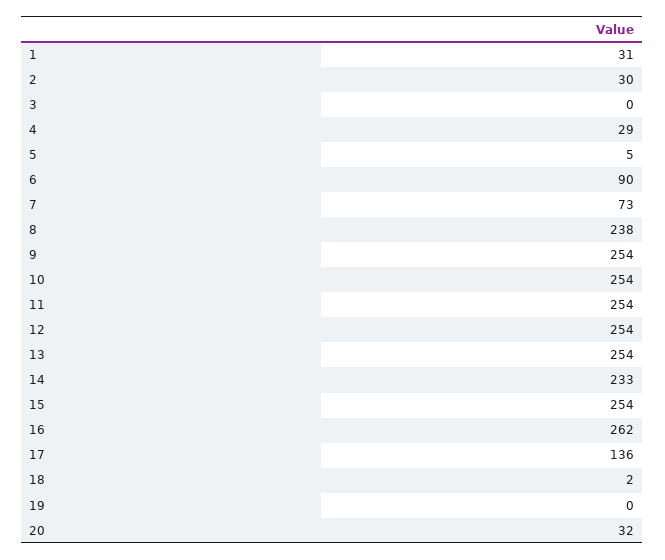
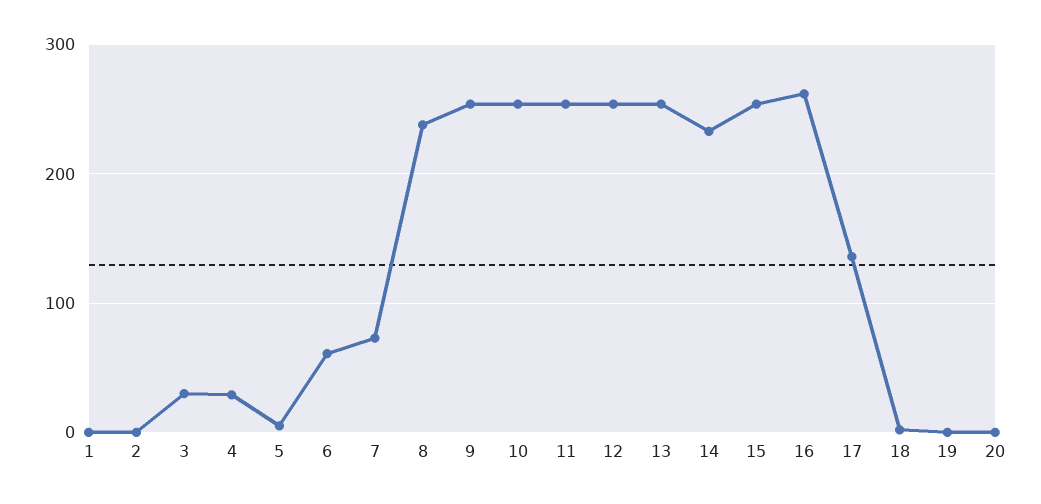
  {
-   "1": 31,
+   "1": 0,
-   "2": 30,
+   "2": 0,
-   "3": 0,
+   "3": 30,
    "4": 29,
    "5": 5,
-   "6": 90,
+   "6": 60,
    "7": 73,
    "8": 238,
    "9": 254,
    "10": 254,
    "11": 254,
    "12": 254,
    "13": 254,
    "14": 233,
    "15": 254,
    "16": 262,
    "17": 136,
    "18": 2,
    "19": 0,
-   "20": 32
+   "20": 0
  }

